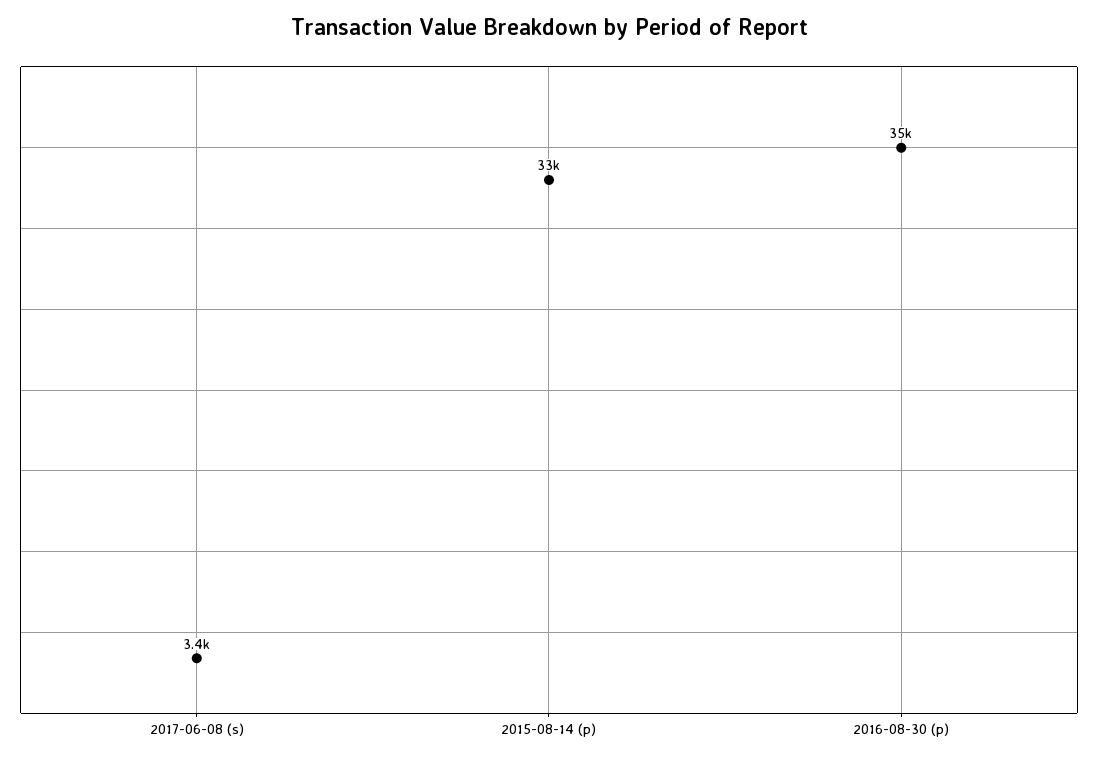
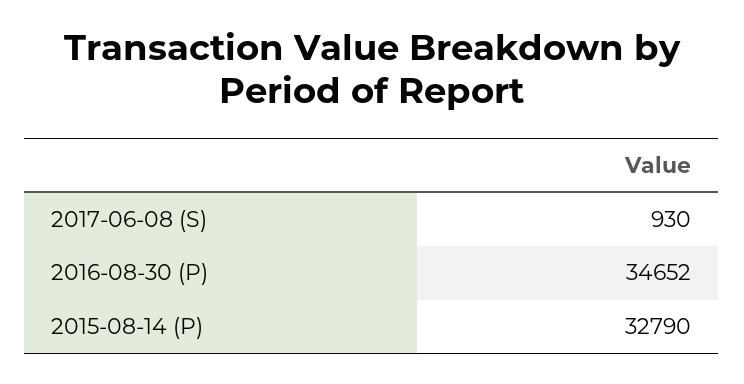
  {
-   "2017-06-08 (s)": 3400,
+   "2017-06-08 (s)": 930,
    "2015-08-14 (p)": 32790,
    "2016-08-30 (p)": 34652
  }

